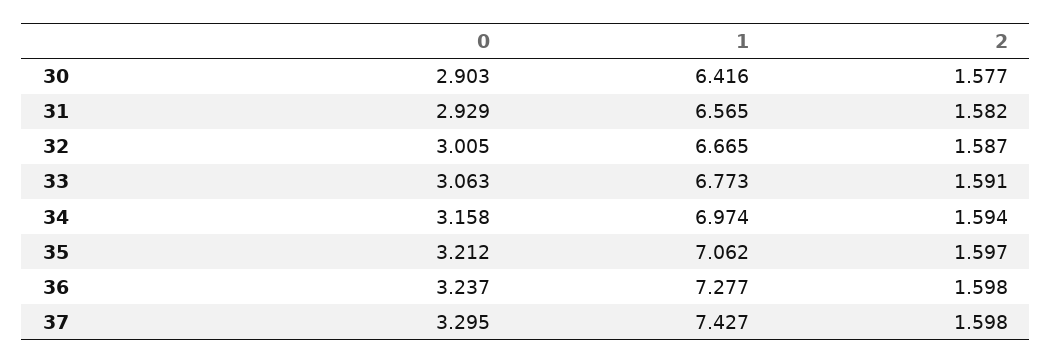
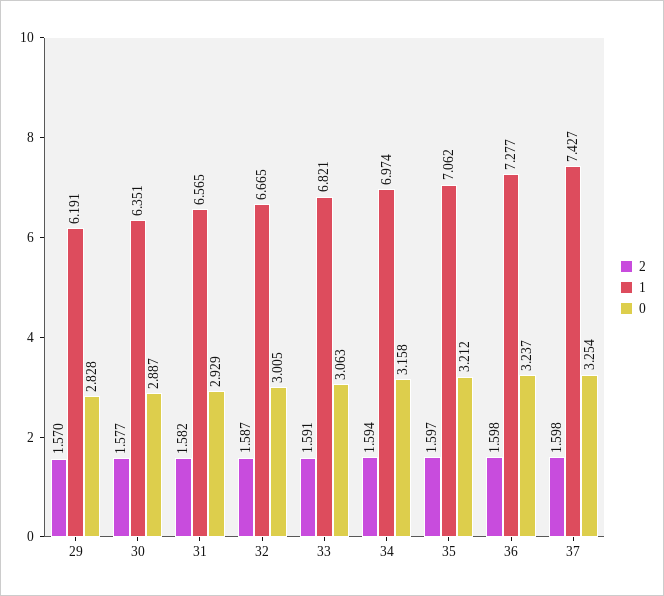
  {
    "0": {
-     "30": 2.903,
+     "30": 2.887,
      "31": 2.929,
      "32": 3.005,
      "33": 3.063,
      "34": 3.158,
      "35": 3.212,
      "36": 3.237,
-     "37": 3.295
+     "37": 3.254,
+     "29": 2.828
    },
    "1": {
-     "30": 6.416,
+     "30": 6.351,
      "31": 6.565,
      "32": 6.665,
-     "33": 6.773,
+     "33": 6.821,
      "34": 6.974,
      "35": 7.062,
      "36": 7.277,
-     "37": 7.427
+     "37": 7.427,
+     "29": 6.191
    },
    "2": {
      "30": 1.577,
      "31": 1.582,
      "32": 1.587,
      "33": 1.591,
      "34": 1.594,
      "35": 1.597,
      "36": 1.598,
-     "37": 1.598
+     "37": 1.598,
+     "29": 1.57
    }
  }

